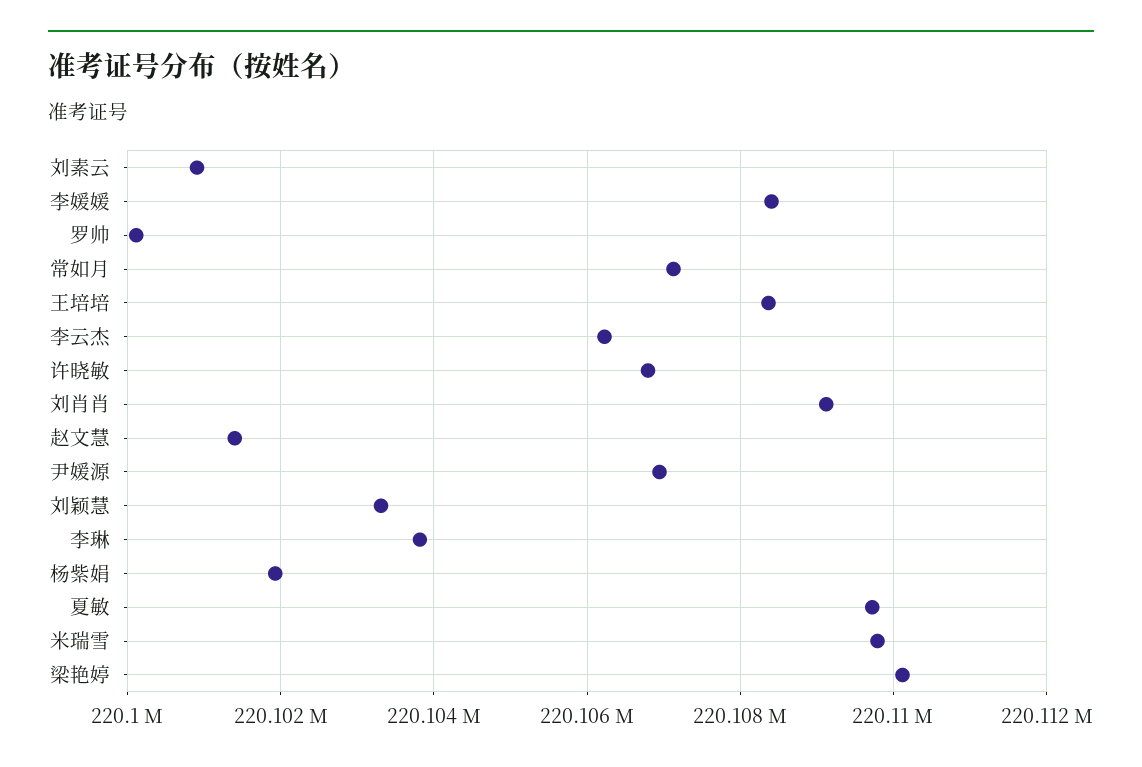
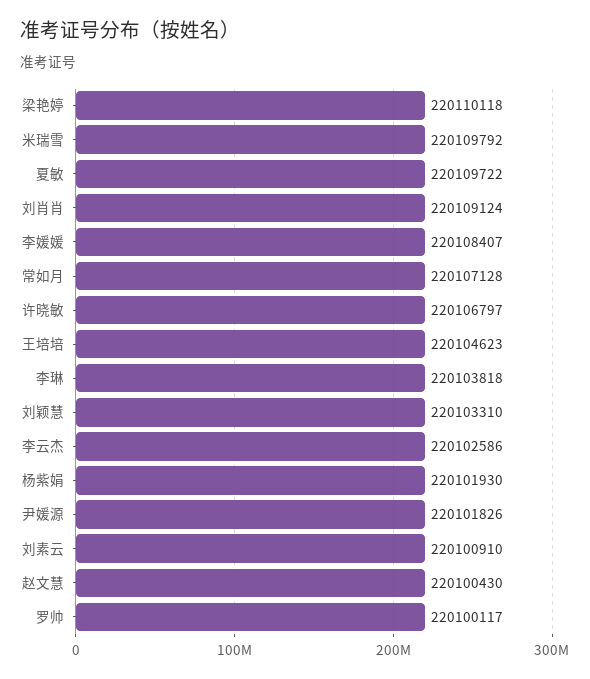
  {
    "刘素云": 220100910,
    "李媛媛": 220108407,
    "罗帅": 220100117,
    "常如月": 220107128,
-   "王培培": 220108400,
+   "王培培": 220104623,
-   "李云杰": 220106200,
+   "李云杰": 220102586,
    "许晓敏": 220106797,
    "刘肖肖": 220109124,
-   "赵文慧": 220101400,
+   "赵文慧": 220100430,
-   "尹媛源": 220107000,
+   "尹媛源": 220101826,
    "刘颖慧": 220103310,
    "李琳": 220103818,
    "杨紫娟": 220101930,
    "夏敏": 220109722,
    "米瑞雪": 220109792,
    "梁艳婷": 220110118
  }

